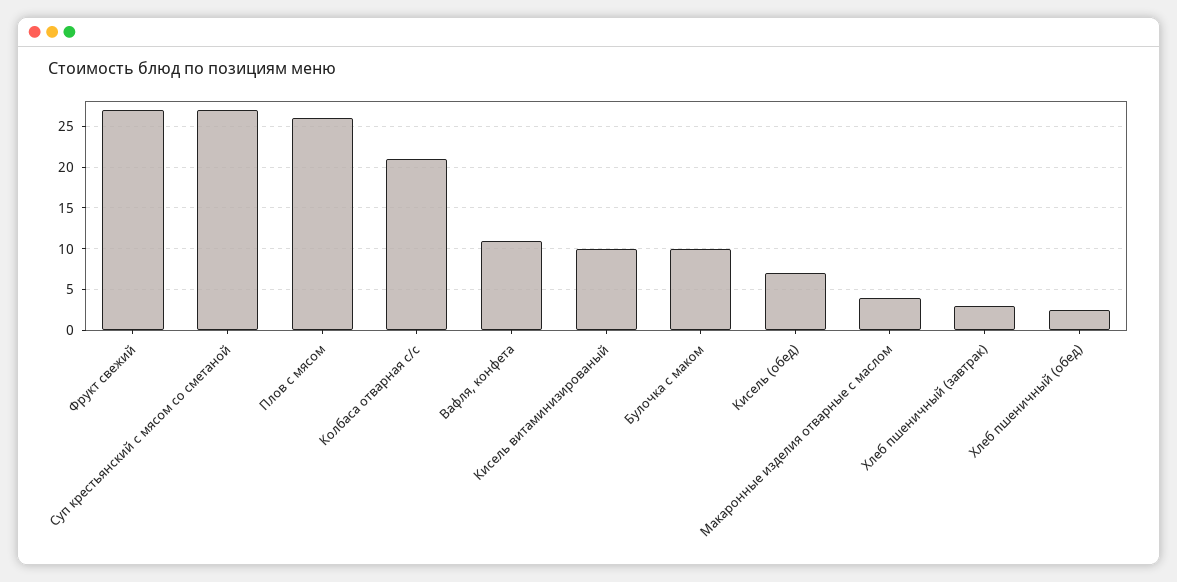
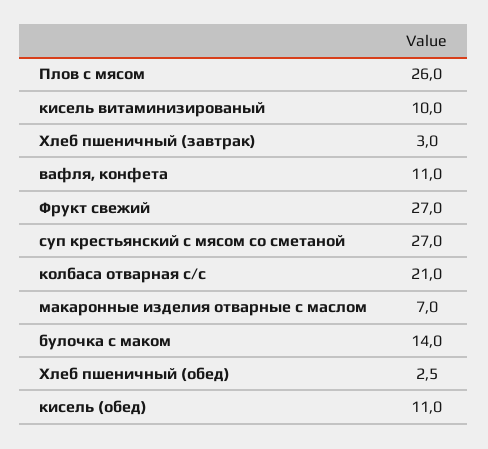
  {
    "Фрукт свежий": 27,
    "Суп крестьянский с мясом со сметаной": 27,
    "Плов с мясом": 26,
    "Колбаса отварная с/с": 21,
    "Вафля, конфета": 11,
    "Кисель витаминизированый": 10,
-   "Булочка с маком": 10,
+   "Булочка с маком": 14,
-   "Кисель (обед)": 7,
+   "Кисель (обед)": 11,
-   "Макаронные изделия отварные с маслом": 4,
+   "Макаронные изделия отварные с маслом": 7,
    "Хлеб пшеничный (завтрак)": 3,
    "Хлеб пшеничный (обед)": 2.5
  }

